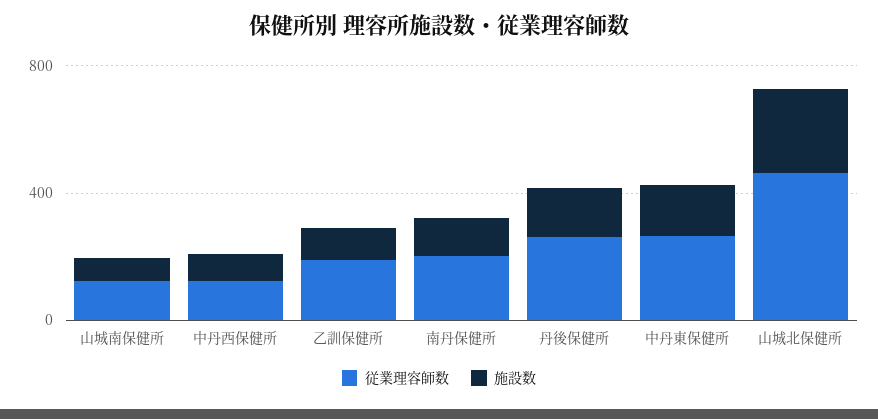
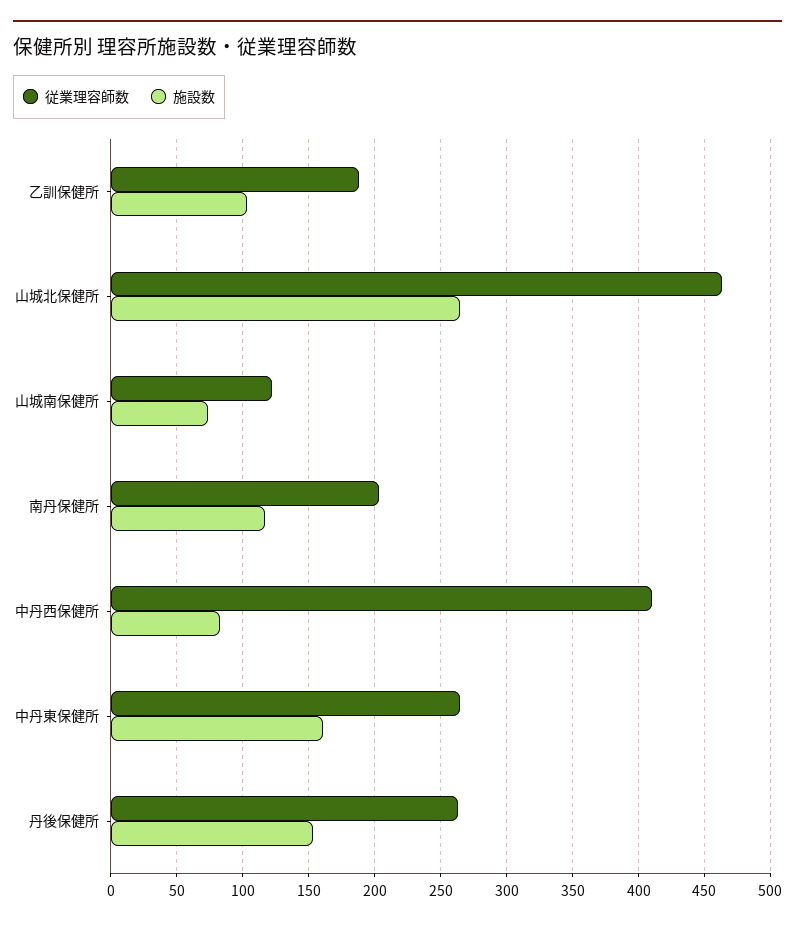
  {
    "従業理容師数": {
      "山城南保健所": 120,
-     "中丹西保健所": 100,
+     "中丹西保健所": 410,
      "乙訓保健所": 190,
      "南丹保健所": 205,
      "丹後保健所": 265,
      "中丹東保健所": 265,
      "山城北保健所": 465
    },
    "施設数": {
      "山城南保健所": 75,
      "中丹西保健所": 85,
      "乙訓保健所": 105,
      "南丹保健所": 115,
      "丹後保健所": 155,
      "中丹東保健所": 160,
      "山城北保健所": 265
    }
  }

